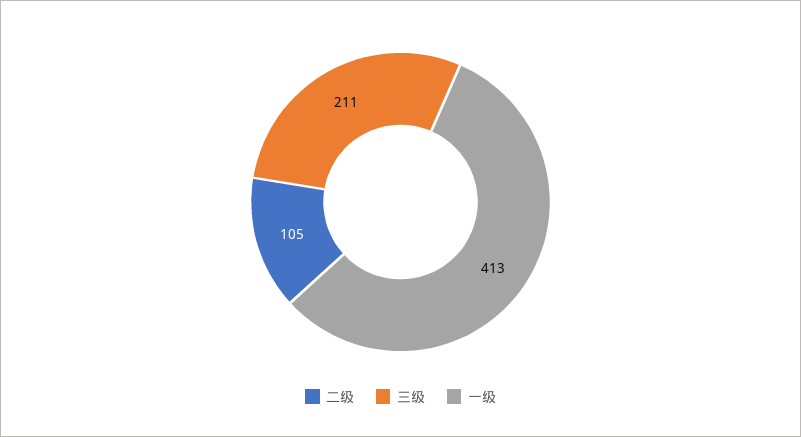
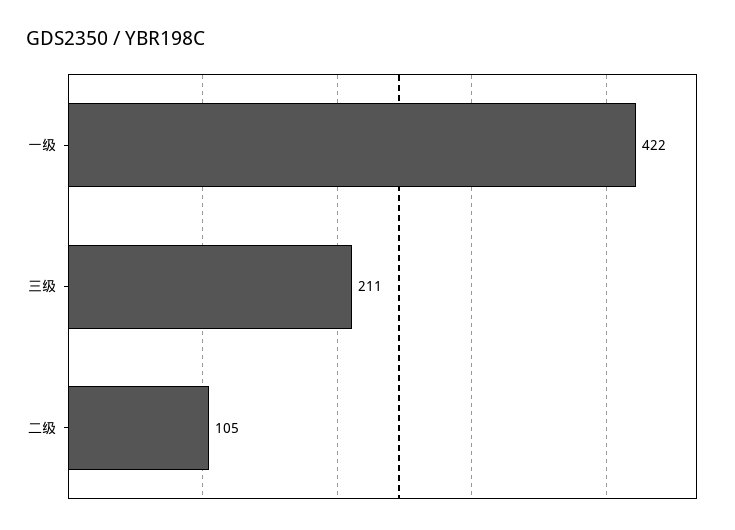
  {
    "二级": 105,
    "三级": 211,
-   "一级": 413
+   "一级": 422
  }

